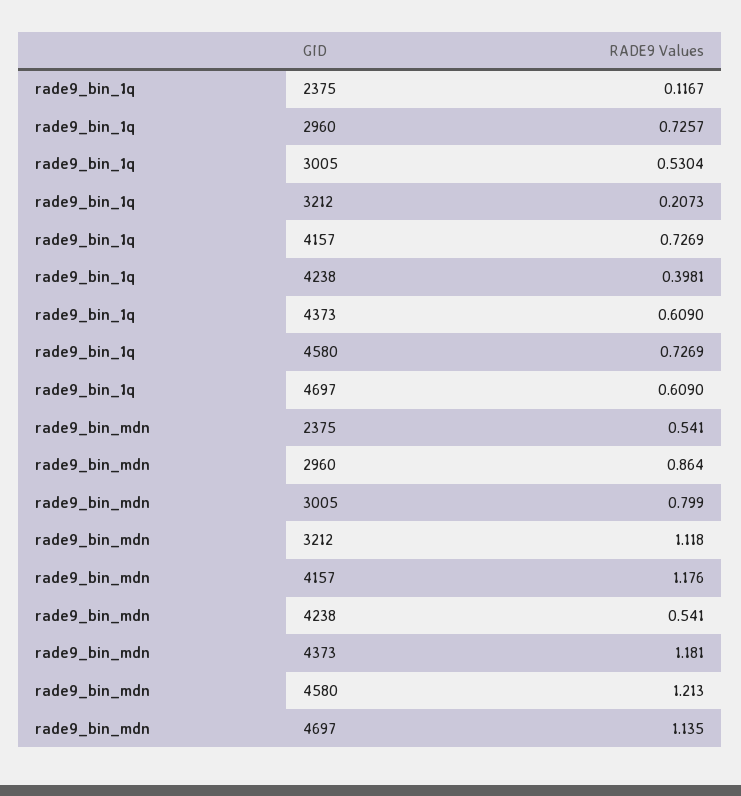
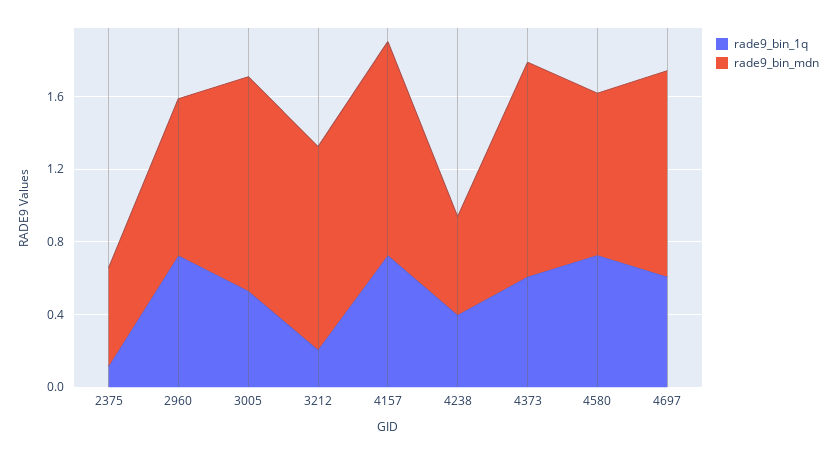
  {
    "rade9_bin_1q": {
      "2375": 0.1167,
      "2960": 0.7257,
      "3005": 0.5304,
      "3212": 0.2073,
      "4157": 0.7269,
      "4238": 0.3981,
      "4373": 0.609,
      "4580": 0.7269,
      "4697": 0.609
    },
    "rade9_bin_mdn": {
      "2375": 0.541,
      "2960": 0.864,
-     "3005": 0.799,
+     "3005": 1.2,
      "3212": 1.118,
      "4157": 1.176,
      "4238": 0.541,
      "4373": 1.181,
-     "4580": 1.213,
+     "4580": 0.9,
      "4697": 1.135
    }
  }

